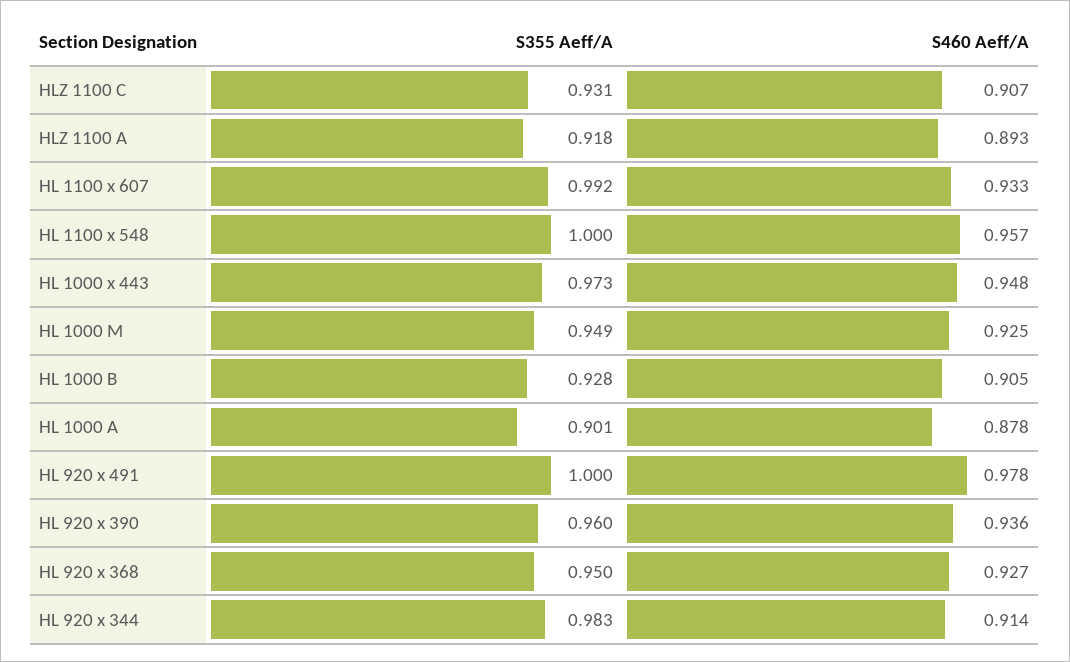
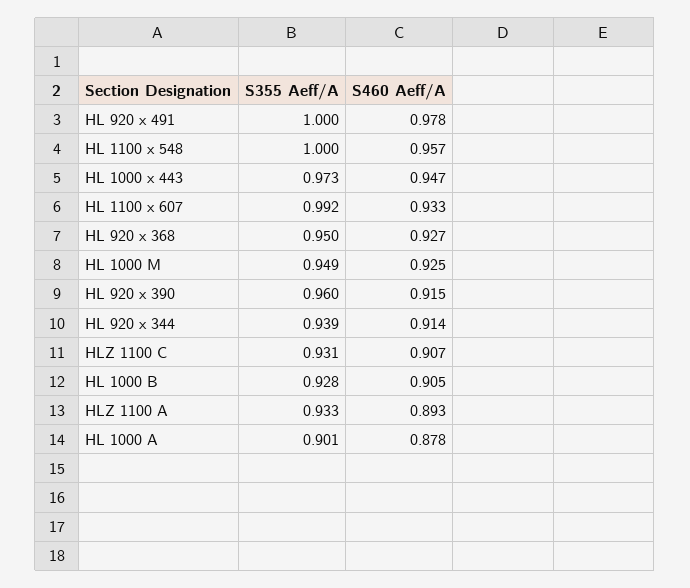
  {
    "S355 Aeff/A": {
      "HLZ 1100 C": 0.931,
-     "HLZ 1100 A": 0.918,
+     "HLZ 1100 A": 0.933,
      "HL 1100 x 607": 0.992,
      "HL 1100 x 548": 1,
      "HL 1000 x 443": 0.973,
      "HL 1000 M": 0.949,
      "HL 1000 B": 0.928,
      "HL 1000 A": 0.901,
      "HL 920 x 491": 1,
      "HL 920 x 390": 0.96,
      "HL 920 x 368": 0.95,
-     "HL 920 x 344": 0.983
+     "HL 920 x 344": 0.939
    },
    "S460 Aeff/A": {
      "HLZ 1100 C": 0.907,
      "HLZ 1100 A": 0.893,
      "HL 1100 x 607": 0.933,
      "HL 1100 x 548": 0.957,
-     "HL 1000 x 443": 0.948,
+     "HL 1000 x 443": 0.947,
      "HL 1000 M": 0.925,
      "HL 1000 B": 0.905,
      "HL 1000 A": 0.878,
      "HL 920 x 491": 0.978,
-     "HL 920 x 390": 0.936,
+     "HL 920 x 390": 0.915,
      "HL 920 x 368": 0.927,
      "HL 920 x 344": 0.914
    }
  }

